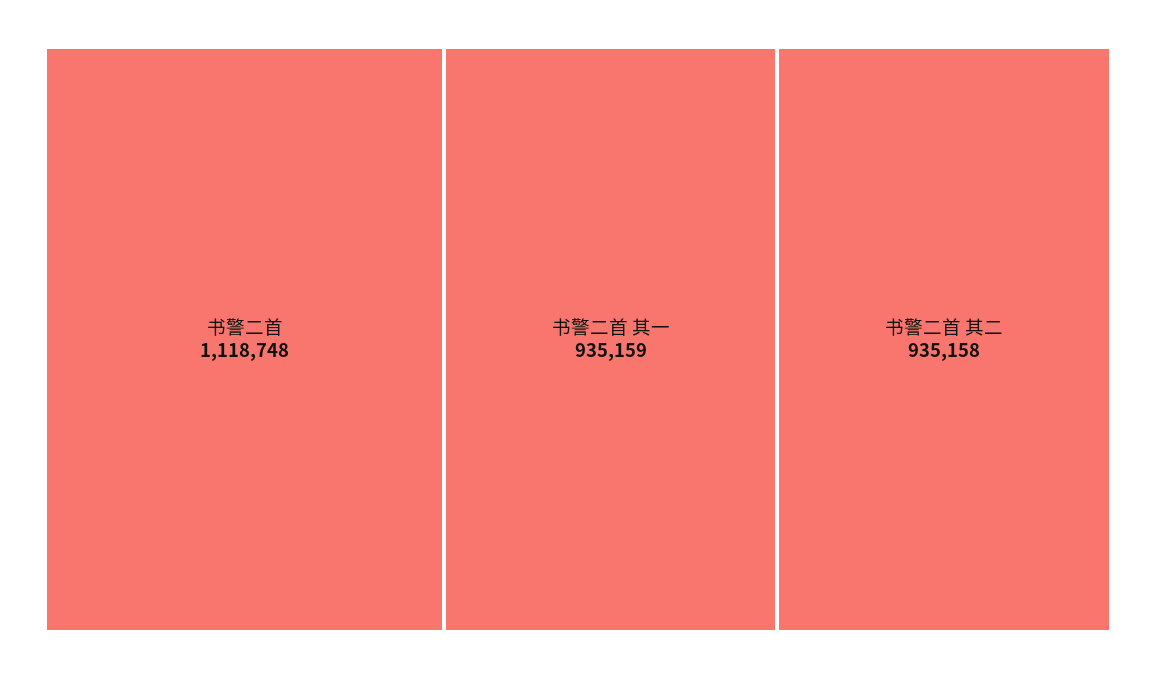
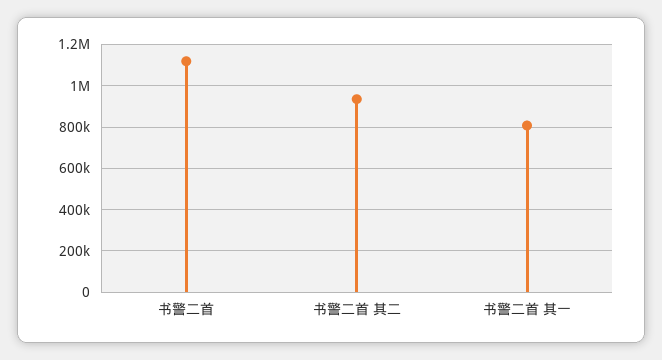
  {
    "书警二首": 1118748,
-   "书警二首 其一": 935159,
+   "书警二首 其一": 800000,
    "书警二首 其二": 935158
  }

